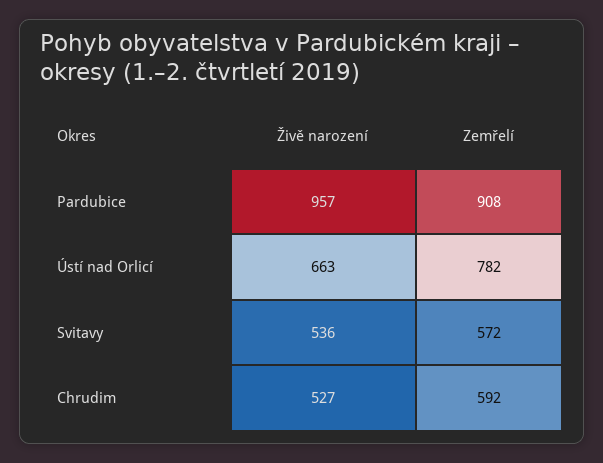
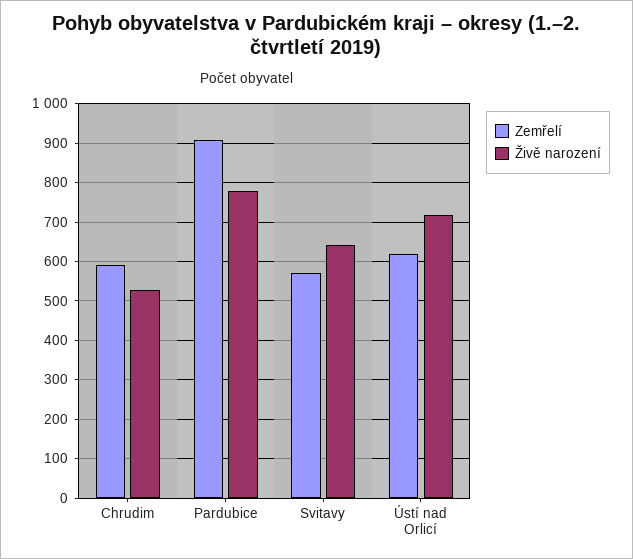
  {
    "Živě narození": {
-     "Pardubice": 957,
+     "Pardubice": 780,
-     "Ústí nad Orlicí": 663,
+     "Ústí nad Orlicí": 720,
-     "Svitavy": 536,
+     "Svitavy": 640,
      "Chrudim": 527
    },
    "Zemřelí": {
      "Pardubice": 908,
-     "Ústí nad Orlicí": 782,
+     "Ústí nad Orlicí": 620,
      "Svitavy": 572,
      "Chrudim": 592
    }
  }

